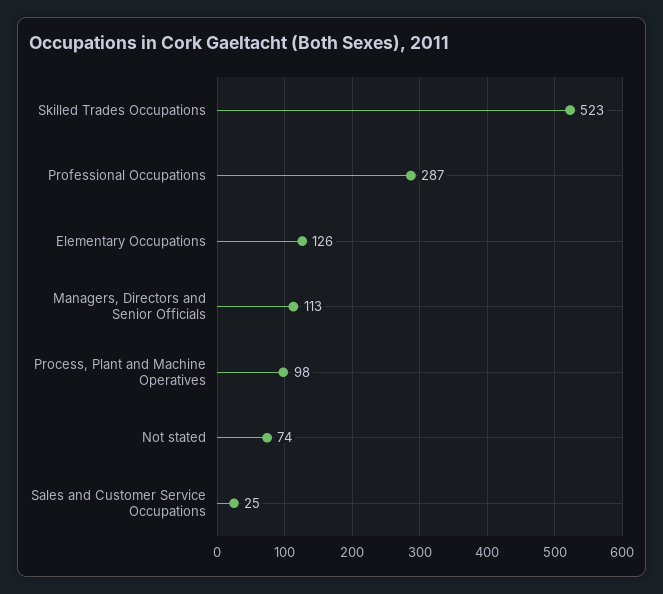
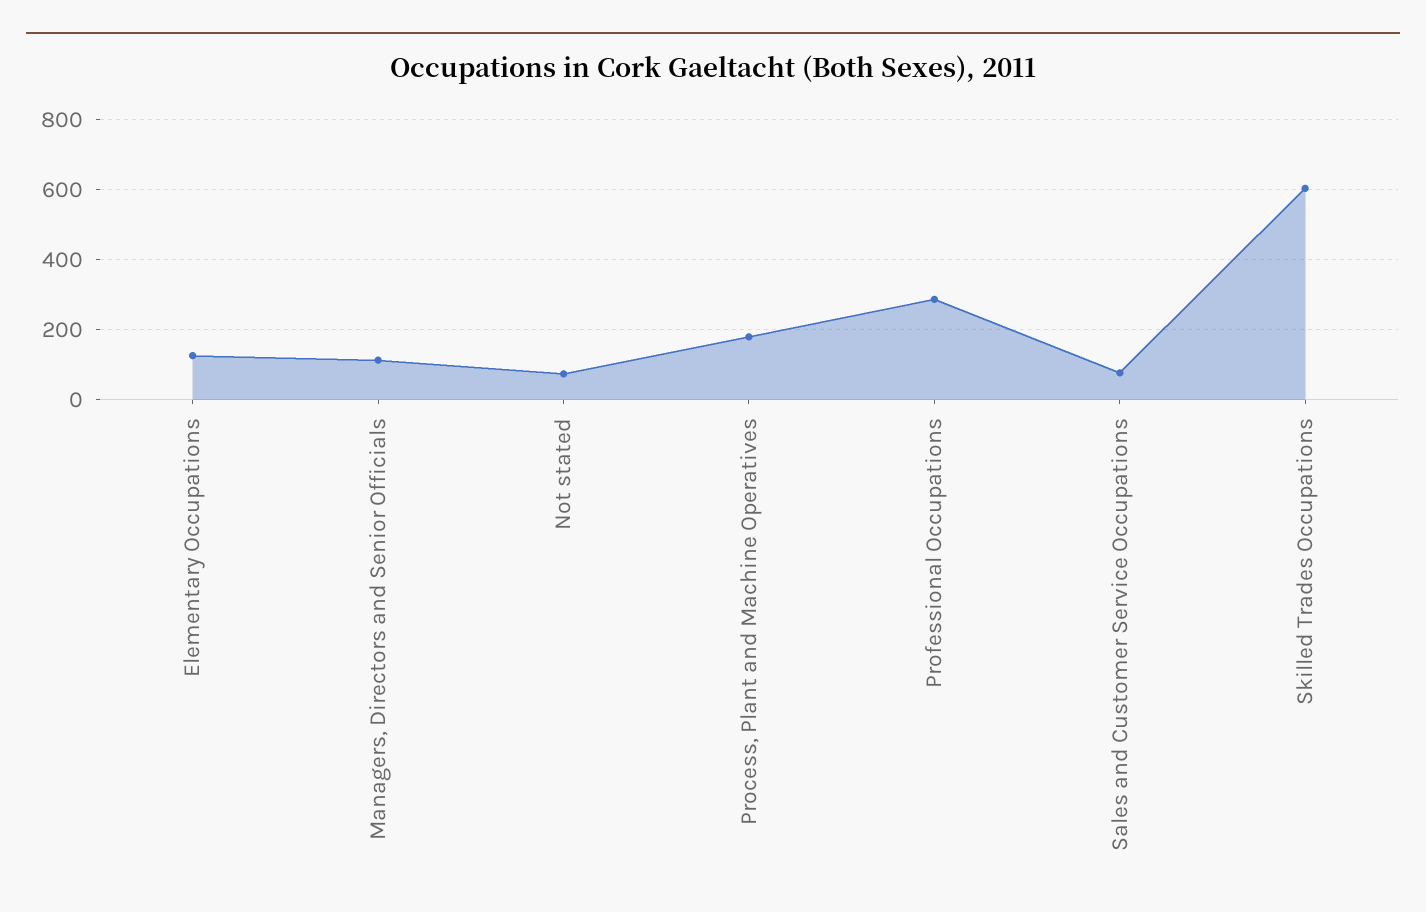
  {
-   "Skilled Trades Occupations": 523,
+   "Skilled Trades Occupations": 600,
    "Professional Occupations": 287,
    "Elementary Occupations": 126,
    "Managers, Directors and Senior Officials": 113,
-   "Process, Plant and Machine Operatives": 98,
+   "Process, Plant and Machine Operatives": 180,
    "Not stated": 74,
-   "Sales and Customer Service Occupations": 25
+   "Sales and Customer Service Occupations": 80
  }

